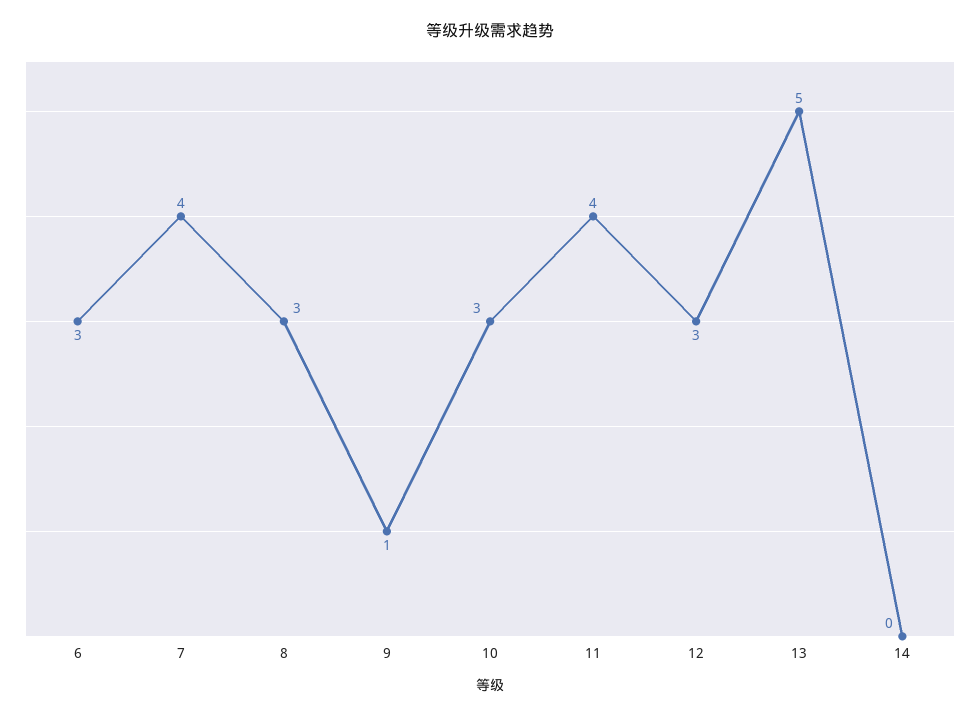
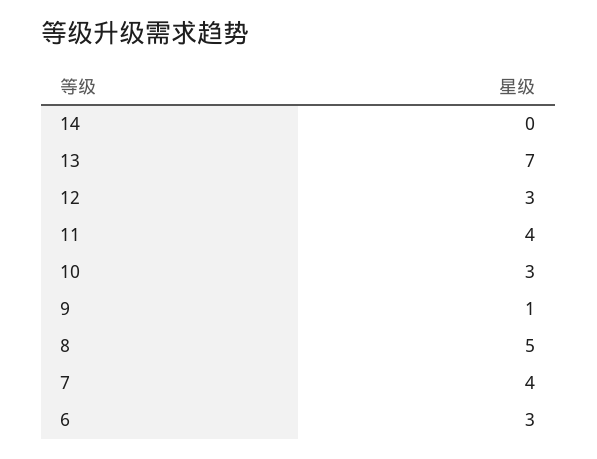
  {
    "6": 3,
    "7": 4,
-   "8": 3,
+   "8": 5,
    "9": 1,
    "10": 3,
    "11": 4,
    "12": 3,
-   "13": 5,
+   "13": 7,
    "14": 0
  }

